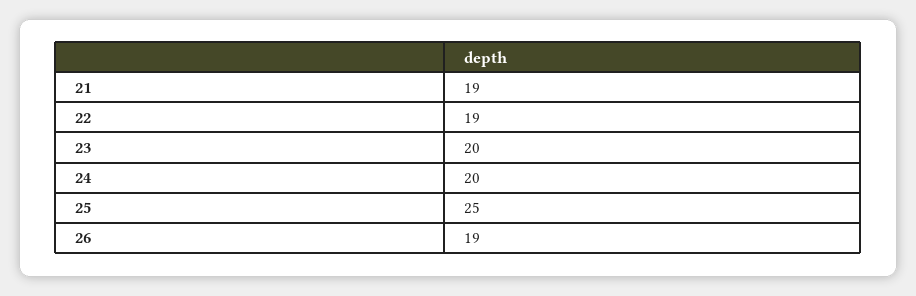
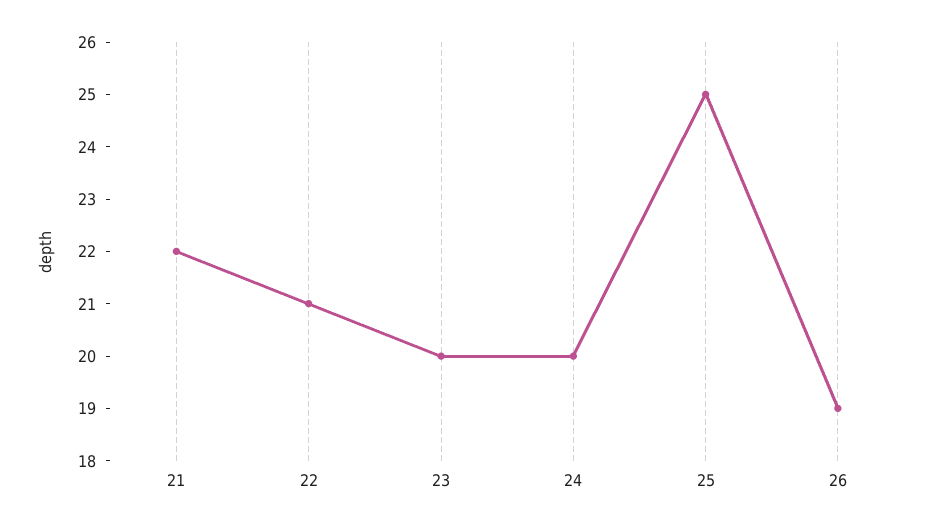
  {
-   "21": 19,
+   "21": 22,
-   "22": 19,
+   "22": 21,
    "23": 20,
    "24": 20,
    "25": 25,
    "26": 19
  }

